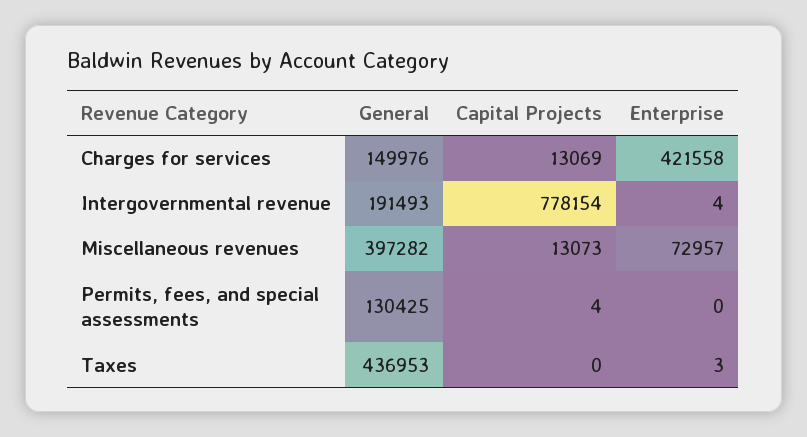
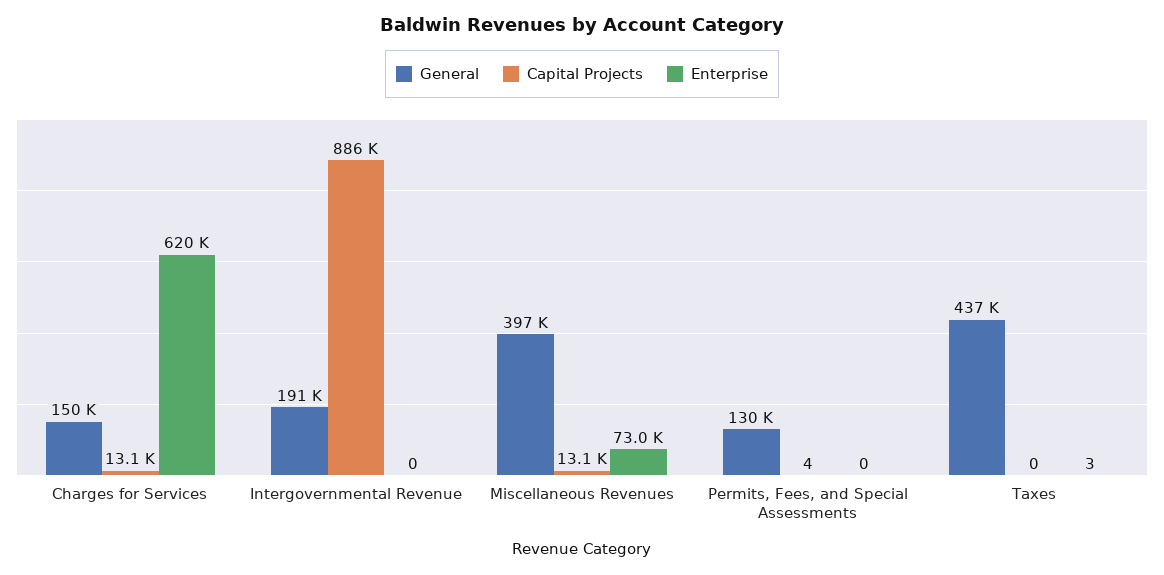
  {
    "General": {
      "Charges for services": 149976,
      "Intergovernmental revenue": 191493,
      "Miscellaneous revenues": 397282,
      "Permits, fees, and special assessments": 130425,
      "Taxes": 436953
    },
    "Capital Projects": {
      "Charges for services": 13069,
-     "Intergovernmental revenue": 778154,
+     "Intergovernmental revenue": 886000,
      "Miscellaneous revenues": 13073,
      "Permits, fees, and special assessments": 4,
      "Taxes": 0
    },
    "Enterprise": {
-     "Charges for services": 421558,
+     "Charges for services": 620000,
-     "Intergovernmental revenue": 4,
+     "Intergovernmental revenue": 0,
      "Miscellaneous revenues": 72957,
      "Permits, fees, and special assessments": 0,
      "Taxes": 3
    }
  }

